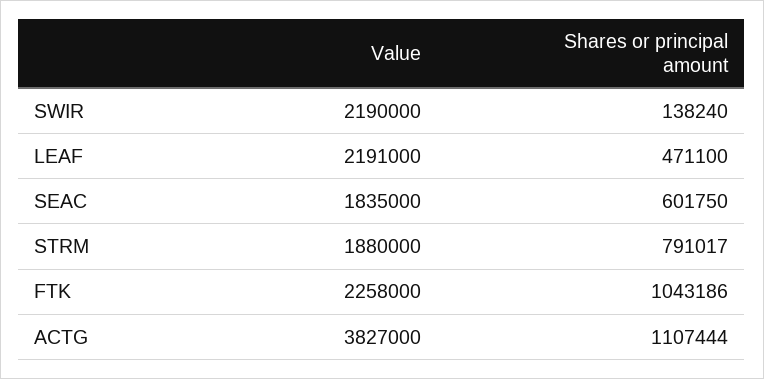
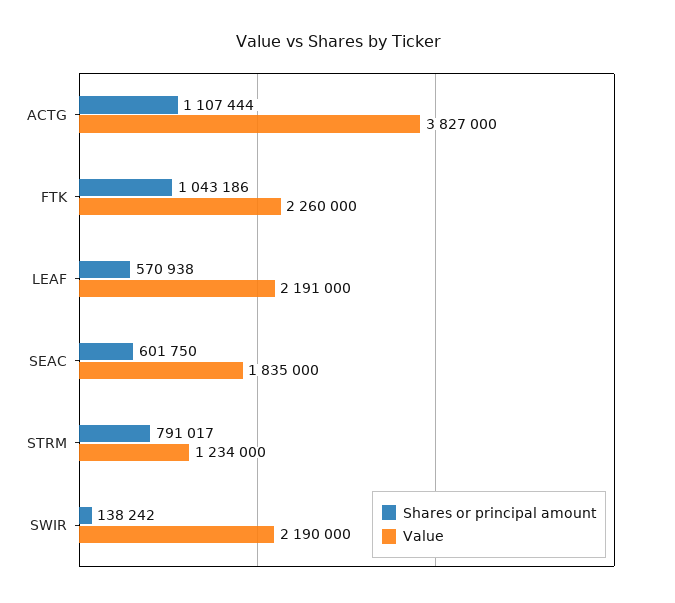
  {
    "Value": {
      "SWIR": 2190000,
      "LEAF": 2191000,
      "SEAC": 1835000,
-     "STRM": 1880000,
+     "STRM": 1234000,
-     "FTK": 2258000,
+     "FTK": 2260000,
      "ACTG": 3827000
    },
    "Shares or principal amount": {
-     "SWIR": 138240,
+     "SWIR": 138242,
-     "LEAF": 471100,
+     "LEAF": 570938,
      "SEAC": 601750,
      "STRM": 791017,
      "FTK": 1043186,
      "ACTG": 1107444
    }
  }

